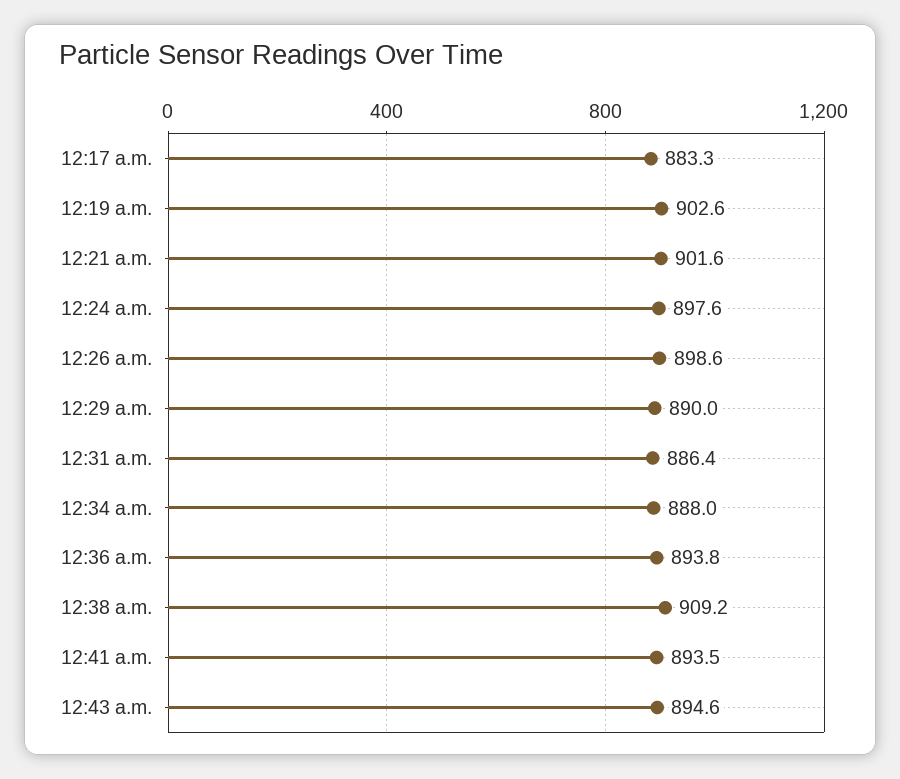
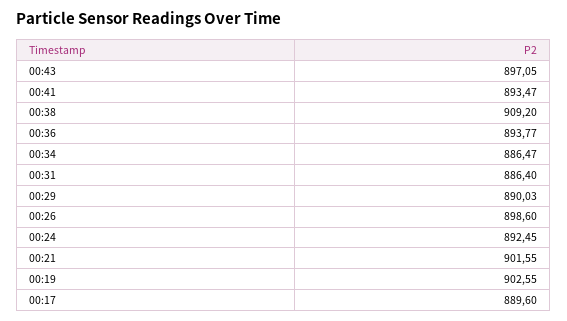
  {
-   "12:17 a.m.": 883.3,
+   "12:17 a.m.": 889.6,
    "12:19 a.m.": 902.55,
    "12:21 a.m.": 901.55,
-   "12:24 a.m.": 897.6,
+   "12:24 a.m.": 892.45,
    "12:26 a.m.": 898.6,
    "12:29 a.m.": 890.03,
    "12:31 a.m.": 886.4,
-   "12:34 a.m.": 888,
+   "12:34 a.m.": 886.47,
    "12:36 a.m.": 893.77,
    "12:38 a.m.": 909.2,
    "12:41 a.m.": 893.47,
-   "12:43 a.m.": 894.6
+   "12:43 a.m.": 897.05
  }

